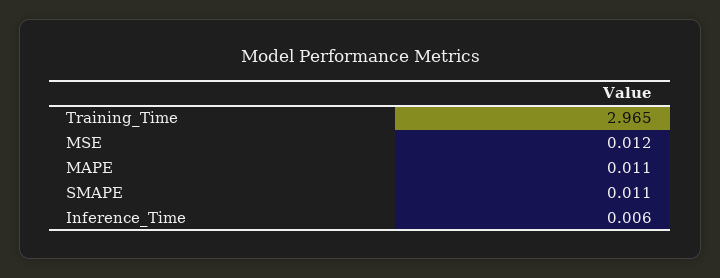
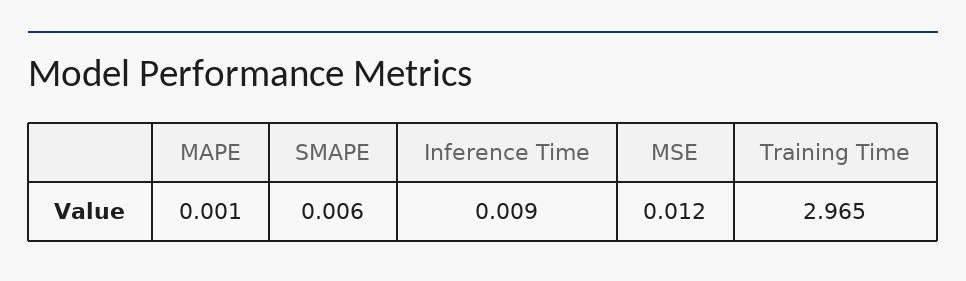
  {
    "Training_Time": 2.965,
    "MSE": 0.012,
-   "MAPE": 0.011,
+   "MAPE": 0.001,
-   "SMAPE": 0.011,
+   "SMAPE": 0.006,
-   "Inference_Time": 0.006
+   "Inference_Time": 0.009
  }

